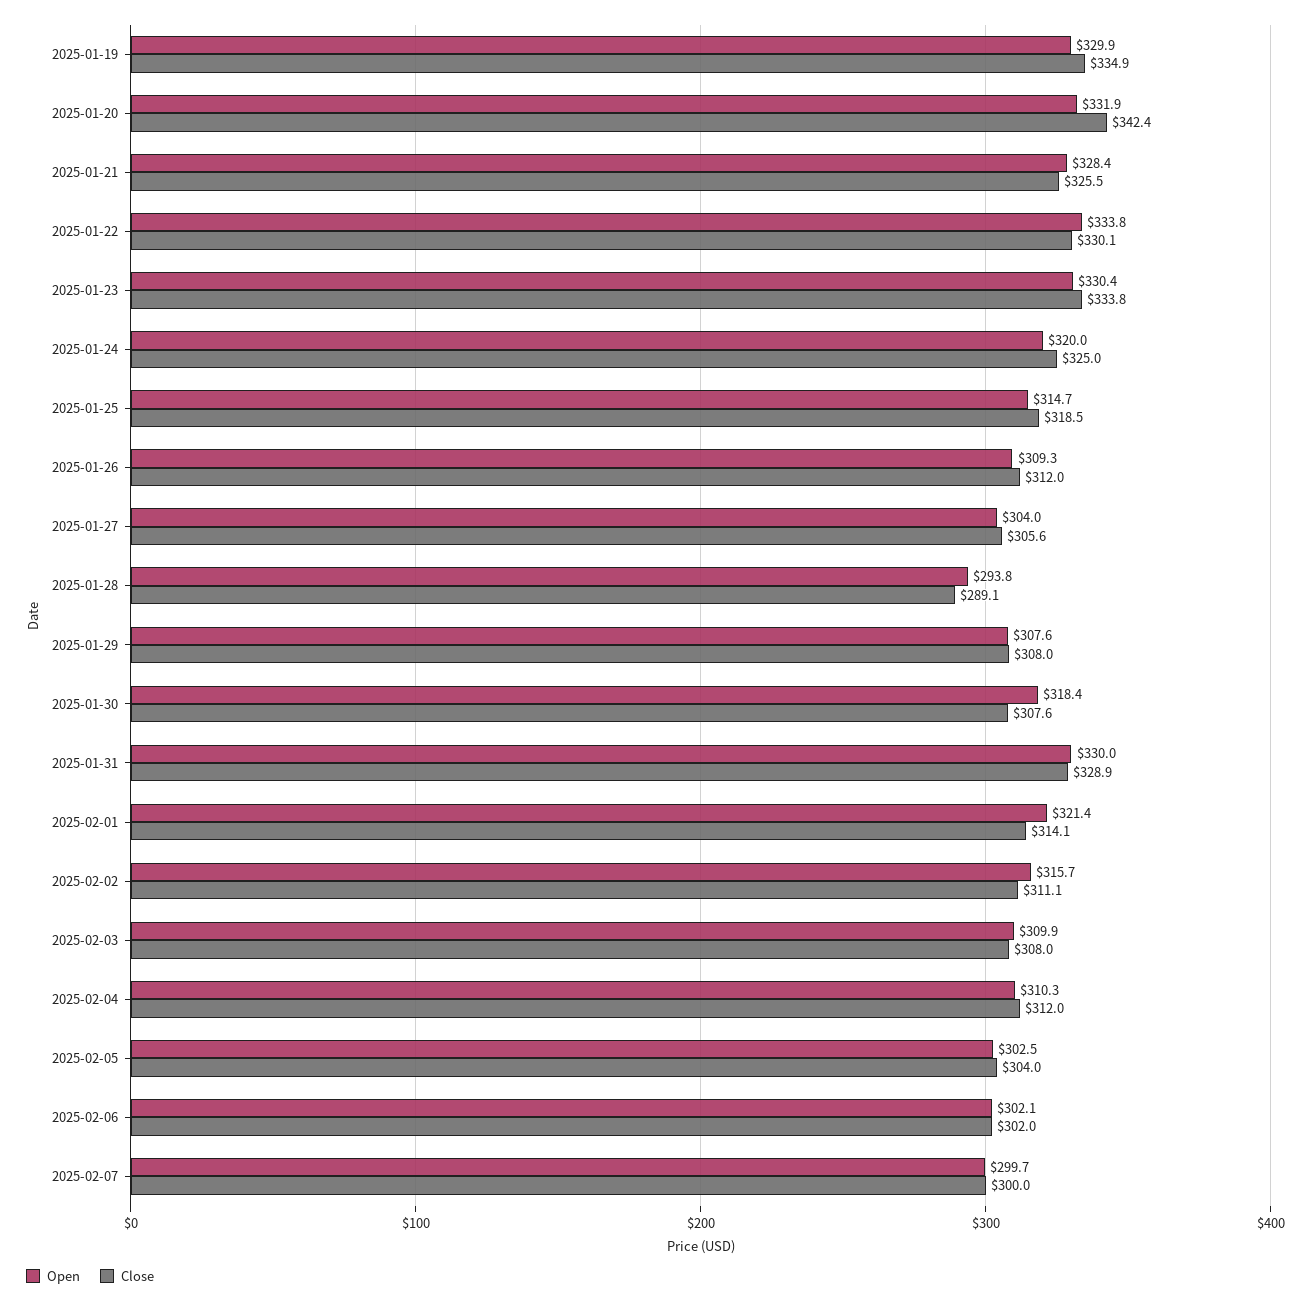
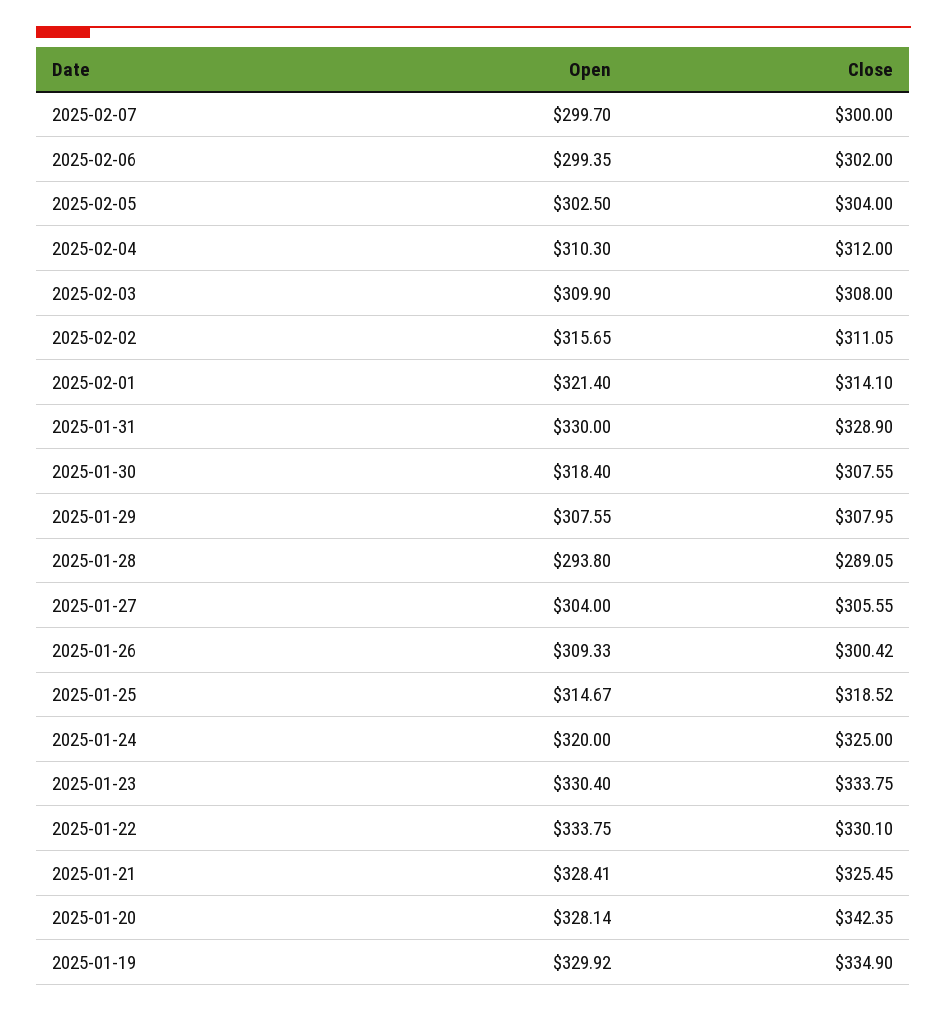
  {
    "Open": {
      "2025-01-19": 329.92,
-     "2025-01-20": 331.9,
+     "2025-01-20": 328.14,
      "2025-01-21": 328.41,
      "2025-01-22": 333.75,
      "2025-01-23": 330.4,
      "2025-01-24": 320,
      "2025-01-25": 314.67,
      "2025-01-26": 309.33,
      "2025-01-27": 304,
      "2025-01-28": 293.8,
      "2025-01-29": 307.55,
      "2025-01-30": 318.4,
      "2025-01-31": 330,
      "2025-02-01": 321.4,
      "2025-02-02": 315.65,
      "2025-02-03": 309.9,
      "2025-02-04": 310.3,
      "2025-02-05": 302.5,
-     "2025-02-06": 302.1,
+     "2025-02-06": 299.35,
      "2025-02-07": 299.7
    },
    "Close": {
      "2025-01-19": 334.9,
      "2025-01-20": 342.35,
      "2025-01-21": 325.45,
      "2025-01-22": 330.1,
      "2025-01-23": 333.75,
      "2025-01-24": 325,
      "2025-01-25": 318.52,
-     "2025-01-26": 312,
+     "2025-01-26": 300.42,
      "2025-01-27": 305.55,
      "2025-01-28": 289.05,
      "2025-01-29": 307.95,
      "2025-01-30": 307.55,
      "2025-01-31": 328.9,
      "2025-02-01": 314.1,
      "2025-02-02": 311.05,
      "2025-02-03": 308,
      "2025-02-04": 312,
      "2025-02-05": 304,
      "2025-02-06": 302,
      "2025-02-07": 300
    }
  }

